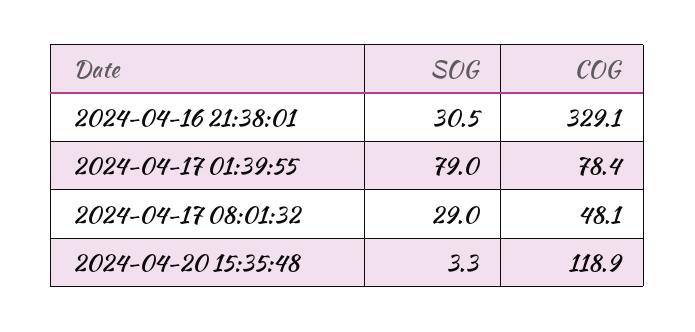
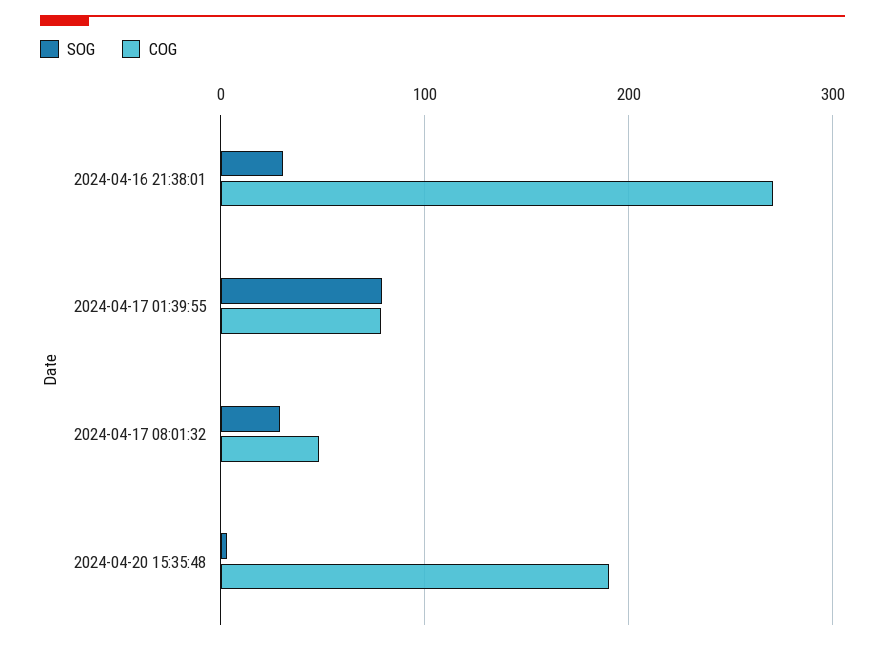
  {
    "SOG": {
      "2024-04-16 21:38:01": 30.5,
      "2024-04-17 01:39:55": 79,
      "2024-04-17 08:01:32": 29,
      "2024-04-20 15:35:48": 3.3
    },
    "COG": {
-     "2024-04-16 21:38:01": 329.1,
+     "2024-04-16 21:38:01": 270,
      "2024-04-17 01:39:55": 78.4,
      "2024-04-17 08:01:32": 48.1,
-     "2024-04-20 15:35:48": 118.9
+     "2024-04-20 15:35:48": 190
    }
  }

